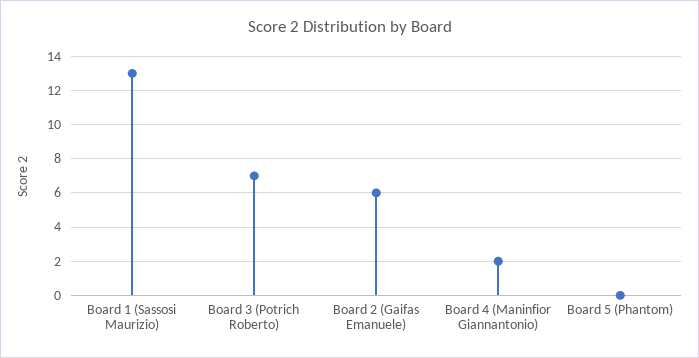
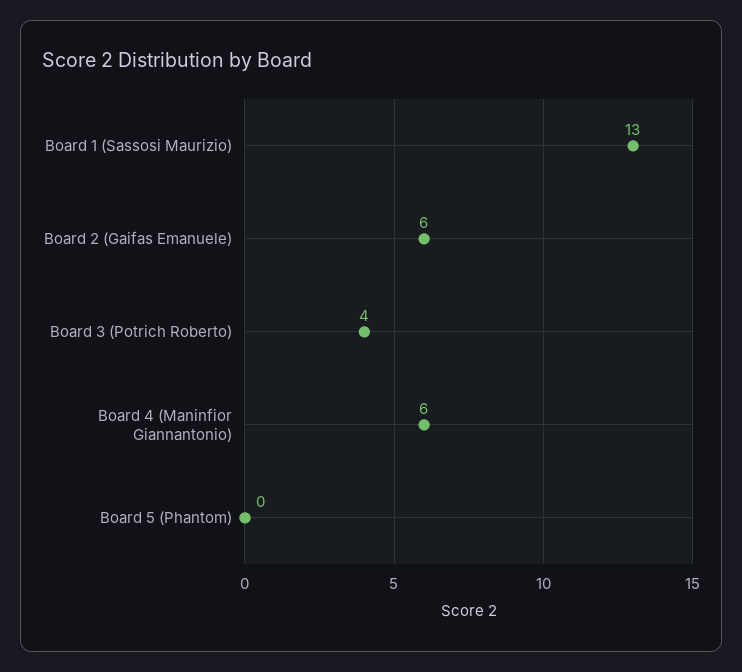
  {
    "Board 1 (Sassosi Maurizio)": 13,
-   "Board 3 (Potrich Roberto)": 7,
+   "Board 3 (Potrich Roberto)": 4,
    "Board 2 (Gaifas Emanuele)": 6,
-   "Board 4 (Maninfior Giannantonio)": 2,
+   "Board 4 (Maninfior Giannantonio)": 6,
    "Board 5 (Phantom)": 0
  }

